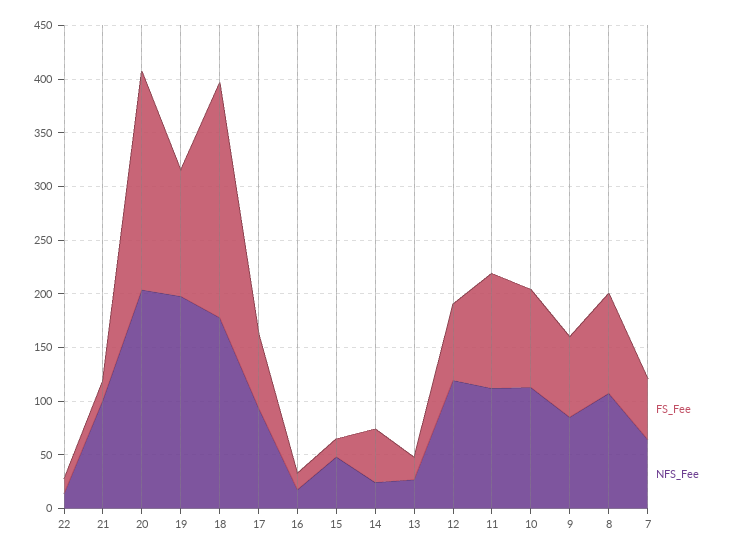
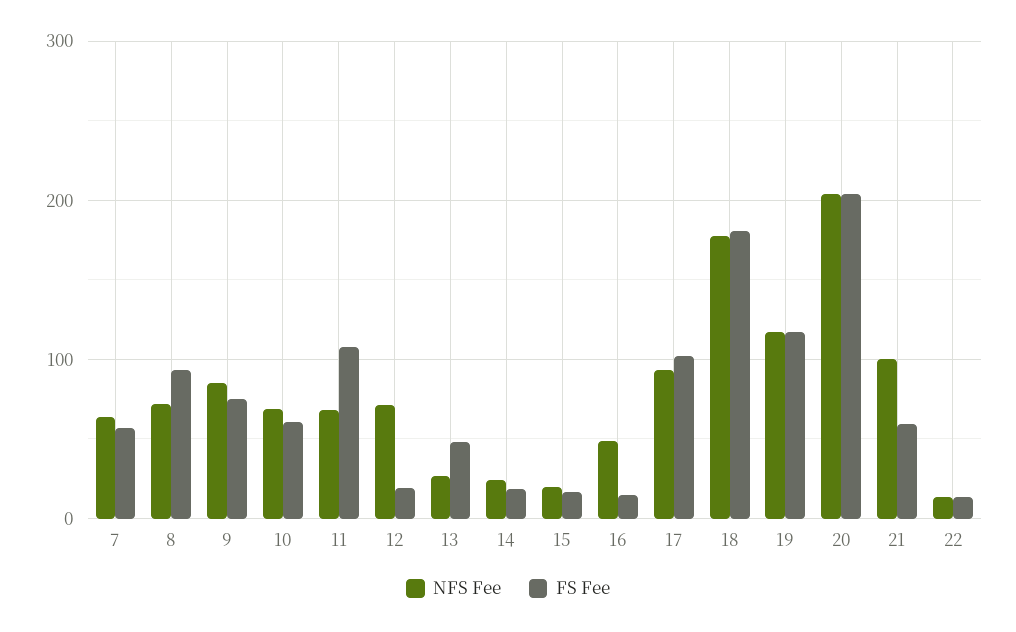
  {
    "FS_Fee": {
      "22": 10,
-     "21": 20,
+     "21": 60,
      "20": 200,
      "19": 120,
-     "18": 220,
+     "18": 180,
-     "17": 70,
+     "17": 100,
      "16": 20,
      "15": 20,
-     "14": 50,
+     "14": 20,
-     "13": 20,
+     "13": 50,
-     "12": 70,
+     "12": 20,
      "11": 110,
-     "10": 90,
+     "10": 60,
      "9": 80,
      "8": 90,
      "7": 60
    },
    "NFS_Fee": {
      "22": 10,
      "21": 100,
      "20": 200,
-     "19": 200,
+     "19": 120,
      "18": 180,
      "17": 90,
-     "16": 20,
+     "16": 50,
-     "15": 50,
+     "15": 20,
      "14": 20,
      "13": 30,
-     "12": 120,
+     "12": 70,
-     "11": 110,
+     "11": 70,
-     "10": 110,
+     "10": 70,
      "9": 80,
-     "8": 110,
+     "8": 70,
      "7": 60
    }
  }

